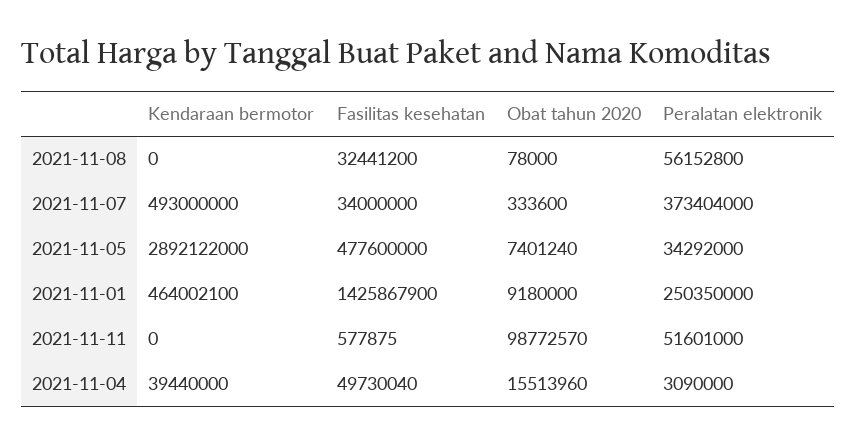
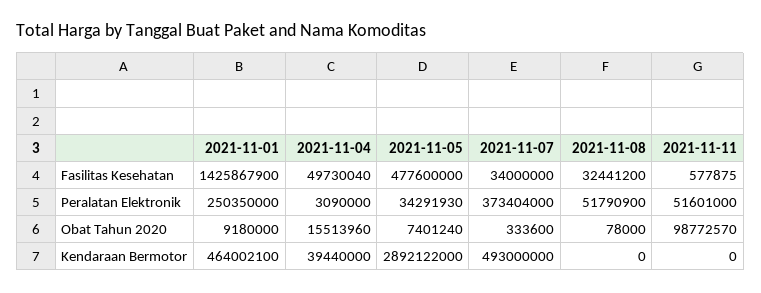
  {
    "Kendaraan bermotor": {
      "2021-11-08": 0,
      "2021-11-07": 493000000,
      "2021-11-05": 2892122000,
      "2021-11-01": 464002100,
      "2021-11-11": 0,
      "2021-11-04": 39440000
    },
    "Fasilitas kesehatan": {
      "2021-11-08": 32441200,
      "2021-11-07": 34000000,
      "2021-11-05": 477600000,
      "2021-11-01": 1425867900,
      "2021-11-11": 577875,
      "2021-11-04": 49730040
    },
    "Obat tahun 2020": {
      "2021-11-08": 78000,
      "2021-11-07": 333600,
      "2021-11-05": 7401240,
      "2021-11-01": 9180000,
      "2021-11-11": 98772570,
      "2021-11-04": 15513960
    },
    "Peralatan elektronik": {
-     "2021-11-08": 56152800,
+     "2021-11-08": 51790900,
      "2021-11-07": 373404000,
-     "2021-11-05": 34292000,
+     "2021-11-05": 34291930,
      "2021-11-01": 250350000,
      "2021-11-11": 51601000,
      "2021-11-04": 3090000
    }
  }

